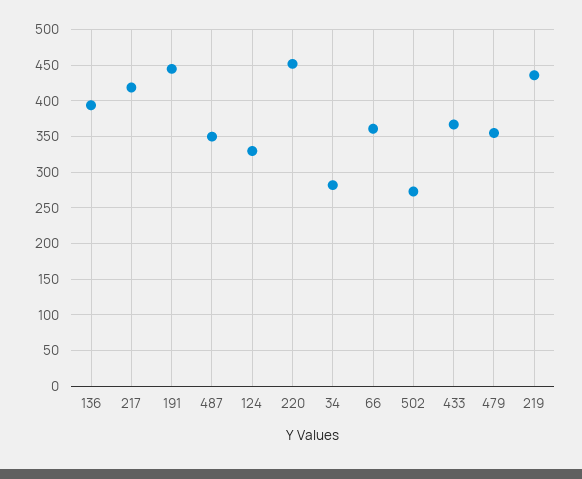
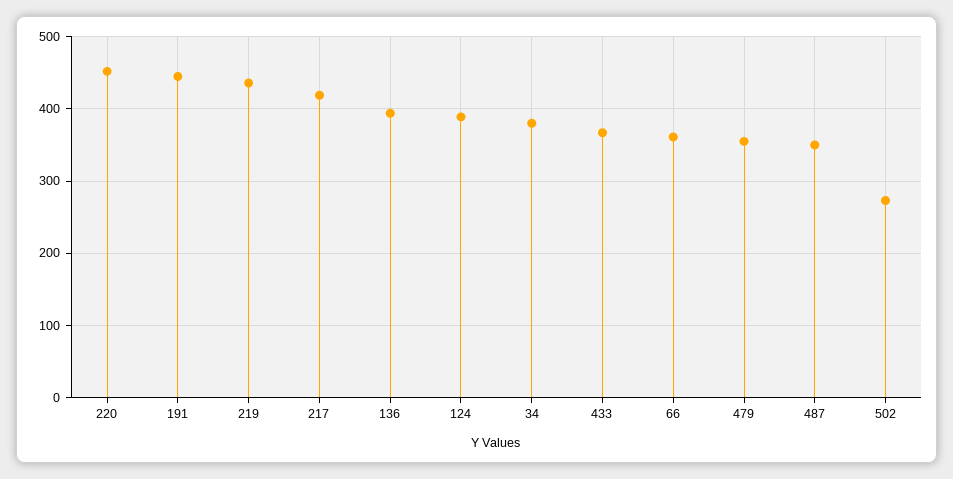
  {
    "136": 390,
    "217": 420,
    "191": 450,
    "487": 350,
-   "124": 330,
+   "124": 390,
    "220": 450,
-   "34": 280,
+   "34": 380,
    "66": 360,
    "502": 270,
    "433": 370,
    "479": 360,
    "219": 440
  }

